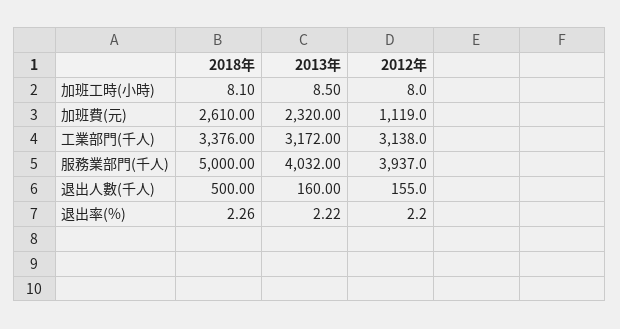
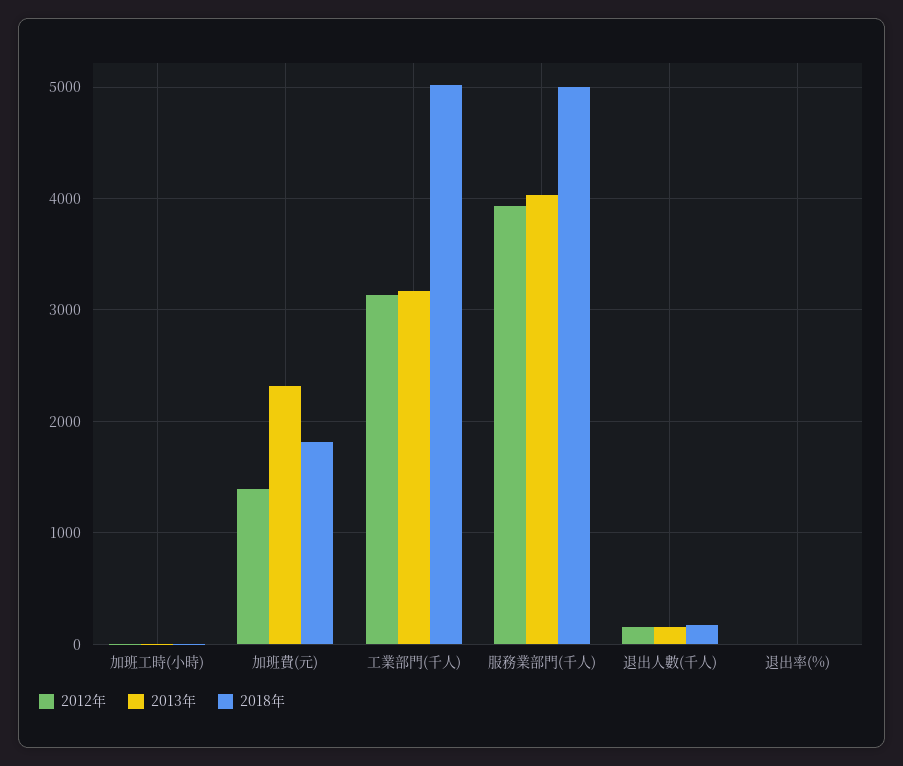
  {
    "2018年": {
      "加班工時(小時)": 8.1,
-     "加班費(元)": 2610,
+     "加班費(元)": 1800,
-     "工業部門(千人)": 3376,
+     "工業部門(千人)": 5000,
      "服務業部門(千人)": 5000,
-     "退出人數(千人)": 500,
+     "退出人數(千人)": 200,
      "退出率(%)": 2.26
    },
    "2013年": {
      "加班工時(小時)": 8.5,
      "加班費(元)": 2320,
      "工業部門(千人)": 3172,
      "服務業部門(千人)": 4032,
      "退出人數(千人)": 160,
      "退出率(%)": 2.22
    },
    "2012年": {
      "加班工時(小時)": 8,
-     "加班費(元)": 1119,
+     "加班費(元)": 1400,
      "工業部門(千人)": 3138,
      "服務業部門(千人)": 3937,
      "退出人數(千人)": 155,
      "退出率(%)": 2.2
    }
  }

